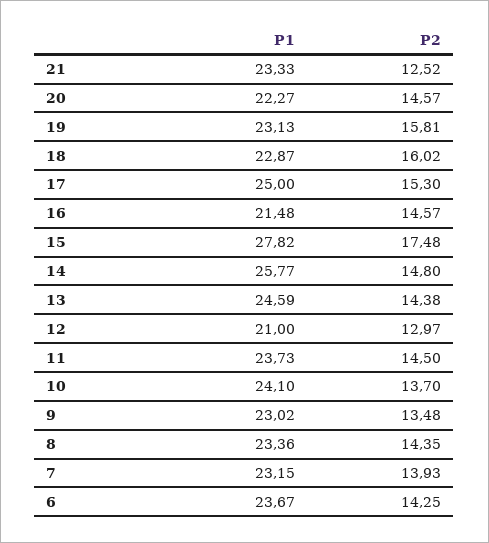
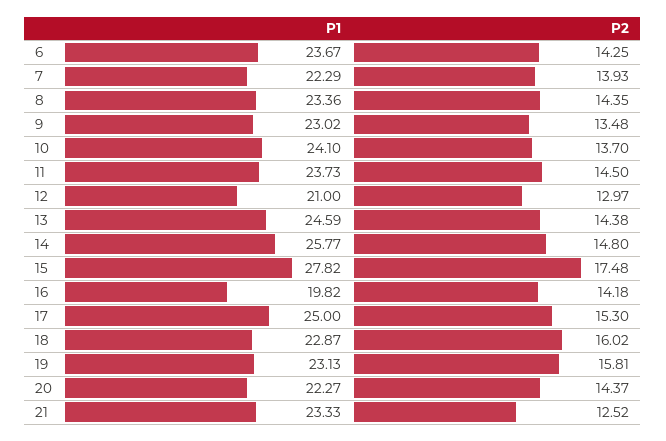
  {
    "P1": {
      "21": 23.33,
      "20": 22.27,
      "19": 23.13,
      "18": 22.87,
      "17": 25,
-     "16": 21.48,
+     "16": 19.82,
      "15": 27.82,
      "14": 25.77,
      "13": 24.59,
      "12": 21,
      "11": 23.73,
      "10": 24.1,
      "9": 23.02,
      "8": 23.36,
-     "7": 23.15,
+     "7": 22.29,
      "6": 23.67
    },
    "P2": {
      "21": 12.52,
-     "20": 14.57,
+     "20": 14.37,
      "19": 15.81,
      "18": 16.02,
      "17": 15.3,
-     "16": 14.57,
+     "16": 14.18,
      "15": 17.48,
      "14": 14.8,
      "13": 14.38,
      "12": 12.97,
      "11": 14.5,
      "10": 13.7,
      "9": 13.48,
      "8": 14.35,
      "7": 13.93,
      "6": 14.25
    }
  }

